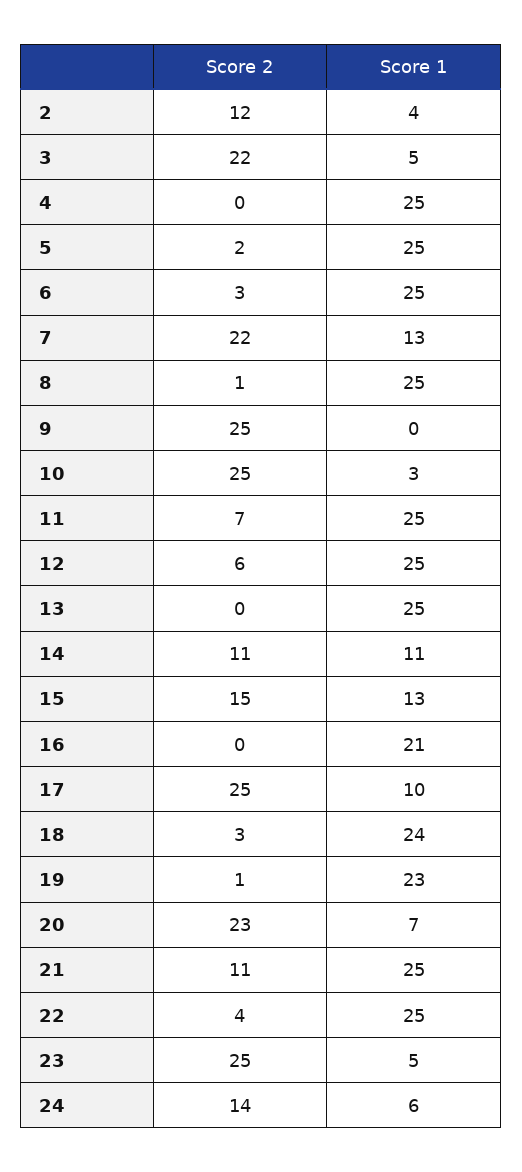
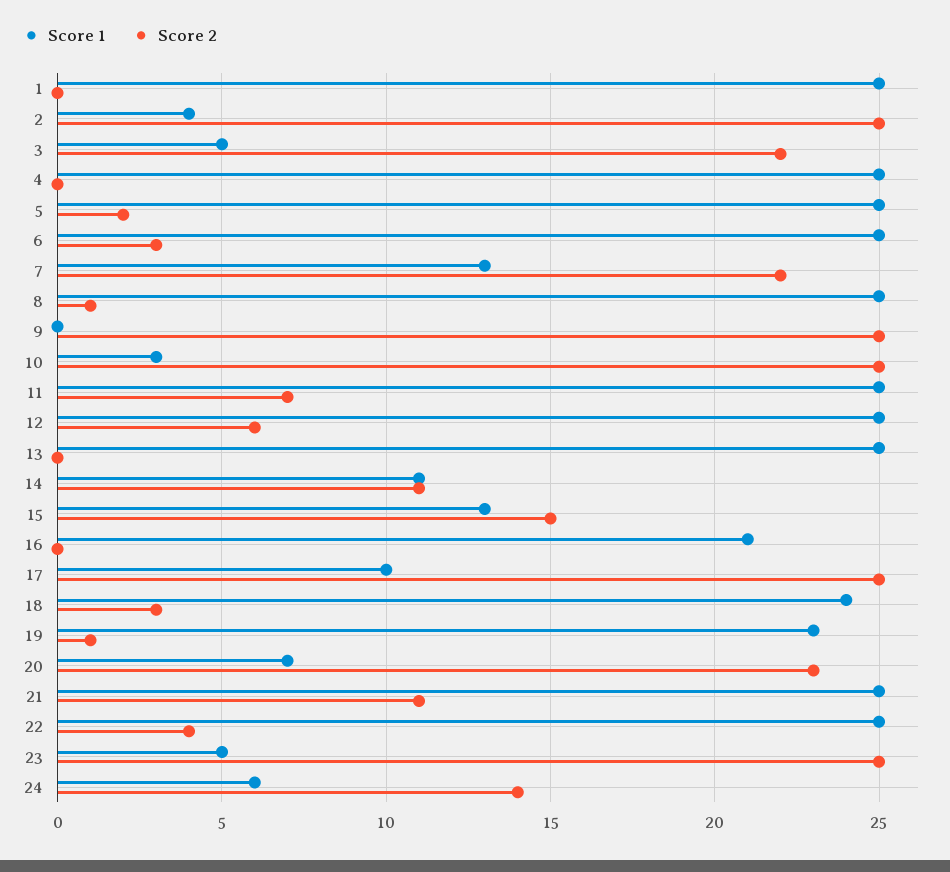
  {
    "Score 2": {
-     "2": 12,
+     "2": 25,
      "3": 22,
      "4": 0,
      "5": 2,
      "6": 3,
      "7": 22,
      "8": 1,
      "9": 25,
      "10": 25,
      "11": 7,
      "12": 6,
      "13": 0,
      "14": 11,
      "15": 15,
      "16": 0,
      "17": 25,
      "18": 3,
      "19": 1,
      "20": 23,
      "21": 11,
      "22": 4,
      "23": 25,
-     "24": 14
+     "24": 14,
+     "1": 0
    },
    "Score 1": {
      "2": 4,
      "3": 5,
      "4": 25,
      "5": 25,
      "6": 25,
      "7": 13,
      "8": 25,
      "9": 0,
      "10": 3,
      "11": 25,
      "12": 25,
      "13": 25,
      "14": 11,
      "15": 13,
      "16": 21,
      "17": 10,
      "18": 24,
      "19": 23,
      "20": 7,
      "21": 25,
      "22": 25,
      "23": 5,
-     "24": 6
+     "24": 6,
+     "1": 25
    }
  }

